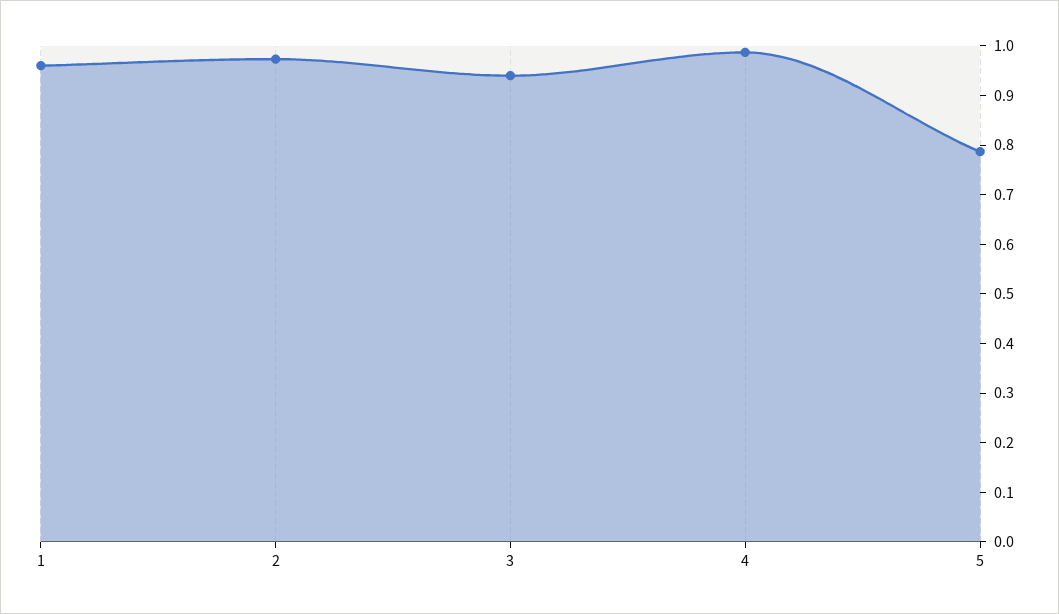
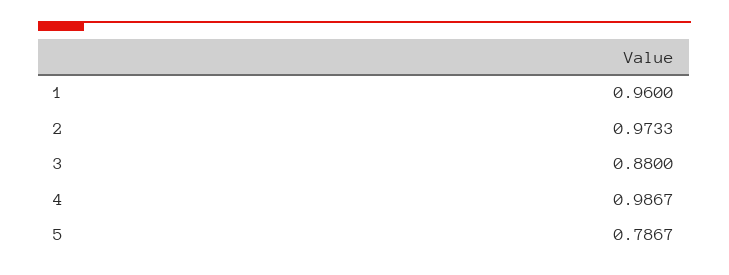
  {
    "1": 0.96,
    "2": 0.9733,
-   "3": 0.94,
+   "3": 0.88,
    "4": 0.9867,
    "5": 0.7867
  }

